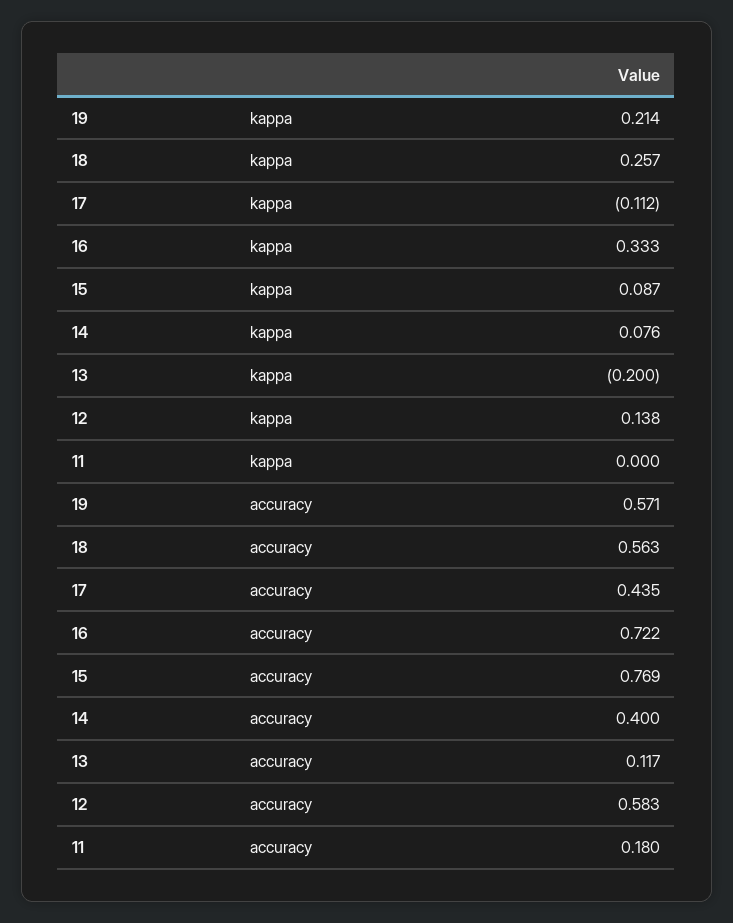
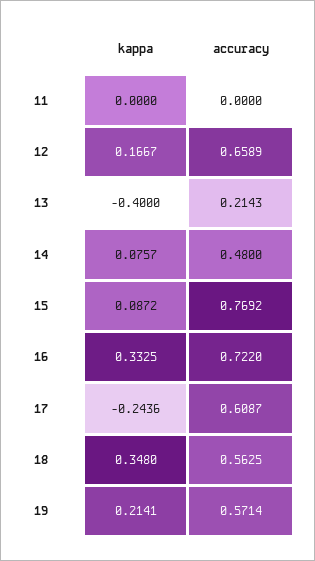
  {
    "19": {
      "kappa": 0.2141,
      "accuracy": 0.5714
    },
    "18": {
-     "kappa": 0.257,
+     "kappa": 0.348,
      "accuracy": 0.5625
    },
    "17": {
-     "kappa": -0.112,
+     "kappa": -0.2436,
-     "accuracy": 0.435
+     "accuracy": 0.6087
    },
    "16": {
      "kappa": 0.3325,
      "accuracy": 0.722
    },
    "15": {
      "kappa": 0.0872,
      "accuracy": 0.7692
    },
    "14": {
      "kappa": 0.0757,
-     "accuracy": 0.4
+     "accuracy": 0.48
    },
    "13": {
-     "kappa": -0.2,
+     "kappa": -0.4,
-     "accuracy": 0.117
+     "accuracy": 0.2143
    },
    "12": {
-     "kappa": 0.138,
+     "kappa": 0.1667,
-     "accuracy": 0.583
+     "accuracy": 0.6589
    },
    "11": {
      "kappa": 0,
-     "accuracy": 0.18
+     "accuracy": 0
    }
  }

